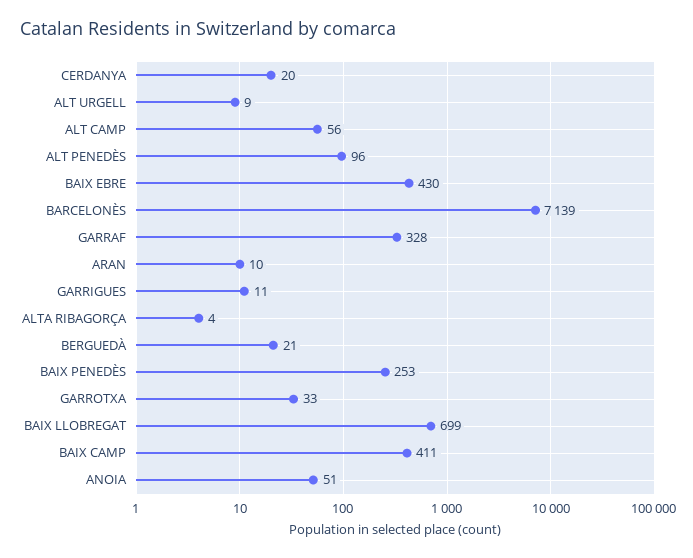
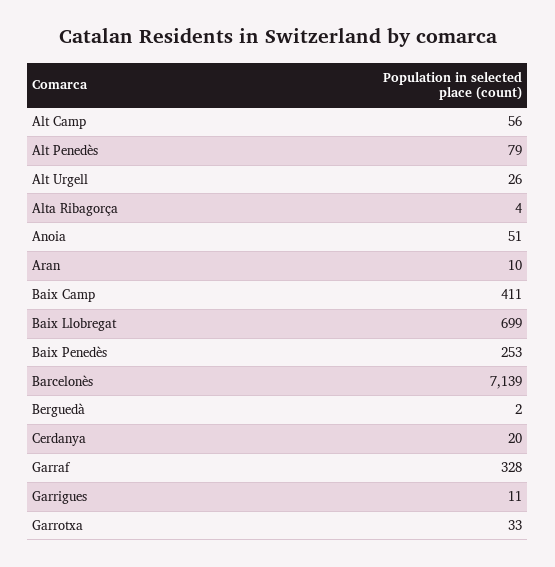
  {
    "CERDANYA": 20,
-   "ALT URGELL": 9,
+   "ALT URGELL": 26,
    "ALT CAMP": 56,
-   "ALT PENEDÈS": 96,
+   "ALT PENEDÈS": 79,
-   "BAIX EBRE": 430,
    "BARCELONÈS": 7139,
    "GARRAF": 328,
    "ARAN": 10,
    "GARRIGUES": 11,
    "ALTA RIBAGORÇA": 4,
-   "BERGUEDÀ": 21,
+   "BERGUEDÀ": 2,
    "BAIX PENEDÈS": 253,
    "GARROTXA": 33,
    "BAIX LLOBREGAT": 699,
    "BAIX CAMP": 411,
    "ANOIA": 51
  }

